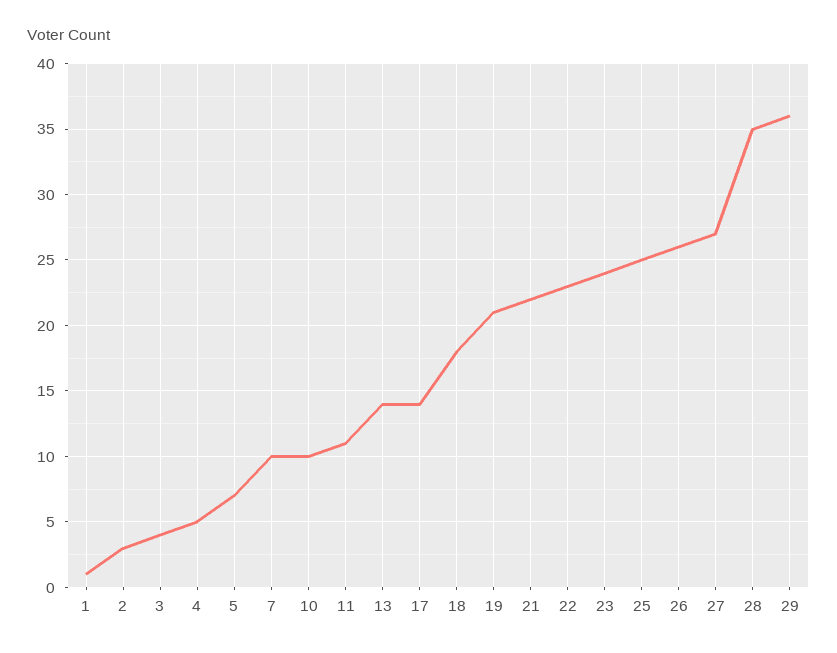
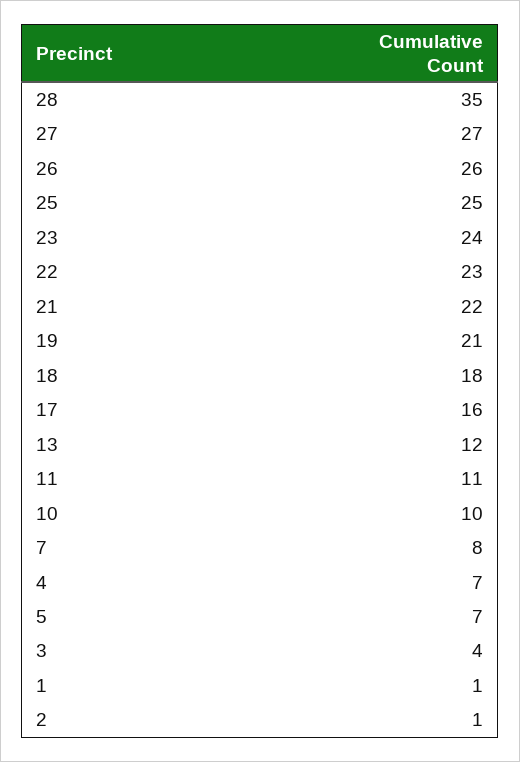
  {
    "1": 1,
-   "2": 3,
+   "2": 1,
    "3": 4,
-   "4": 5,
+   "4": 7,
    "5": 7,
-   "7": 10,
+   "7": 8,
    "10": 10,
    "11": 11,
-   "13": 14,
+   "13": 12,
-   "17": 14,
+   "17": 16,
    "18": 18,
    "19": 21,
    "21": 22,
    "22": 23,
    "23": 24,
    "25": 25,
    "26": 26,
    "27": 27,
-   "28": 35,
+   "28": 35
-   "29": 36
  }

